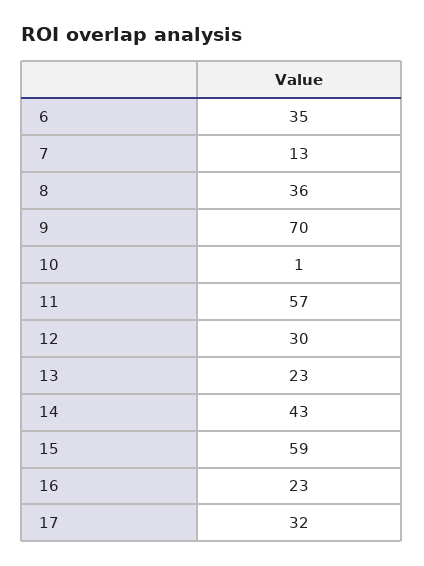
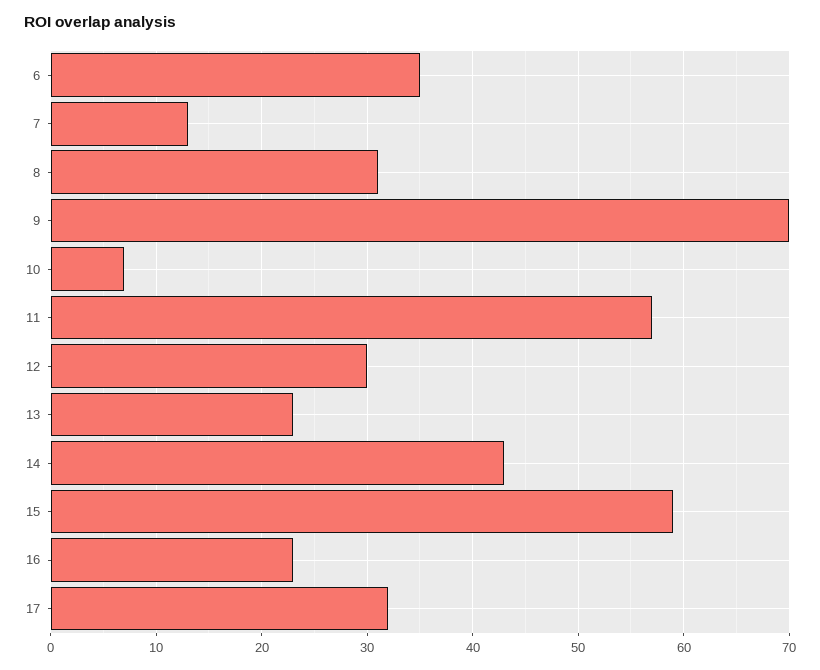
  {
    "6": 35,
    "7": 13,
-   "8": 36,
+   "8": 31,
    "9": 70,
-   "10": 1,
+   "10": 7,
    "11": 57,
    "12": 30,
    "13": 23,
    "14": 43,
    "15": 59,
    "16": 23,
    "17": 32
  }

